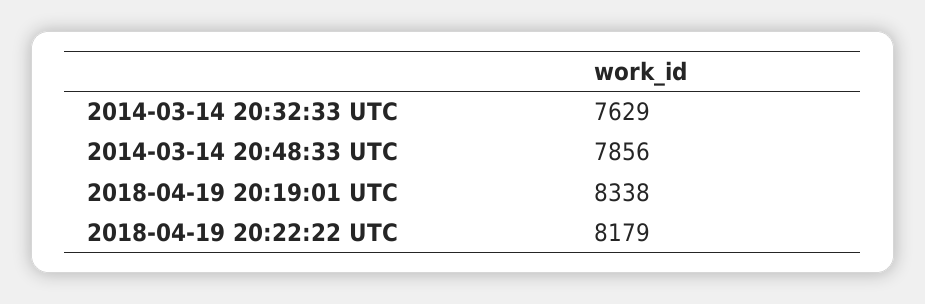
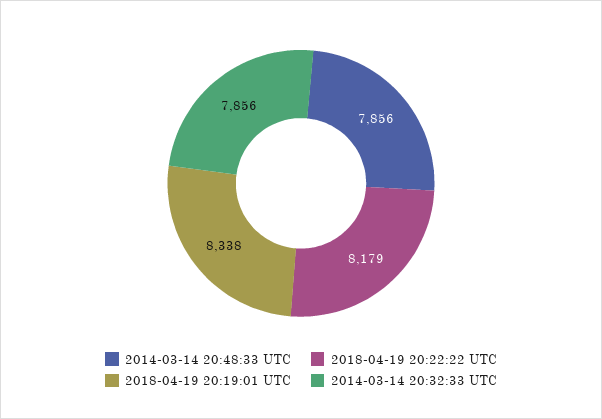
  {
-   "2014-03-14 20:32:33 UTC": 7629,
+   "2014-03-14 20:32:33 UTC": 7856,
    "2014-03-14 20:48:33 UTC": 7856,
    "2018-04-19 20:19:01 UTC": 8338,
    "2018-04-19 20:22:22 UTC": 8179
  }

